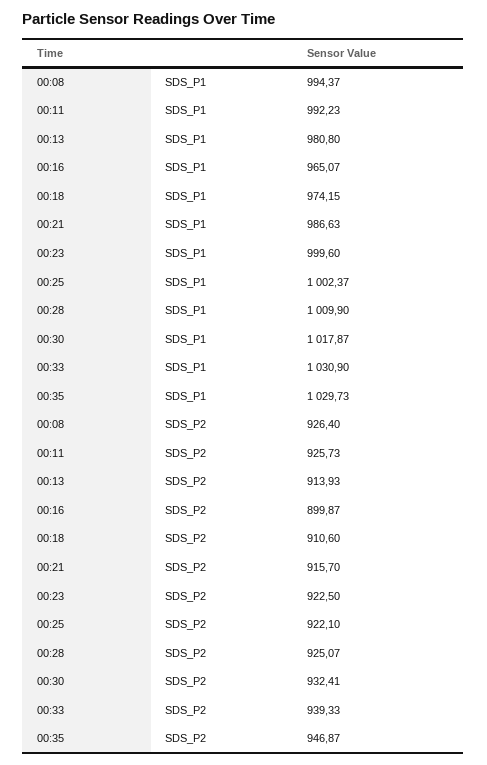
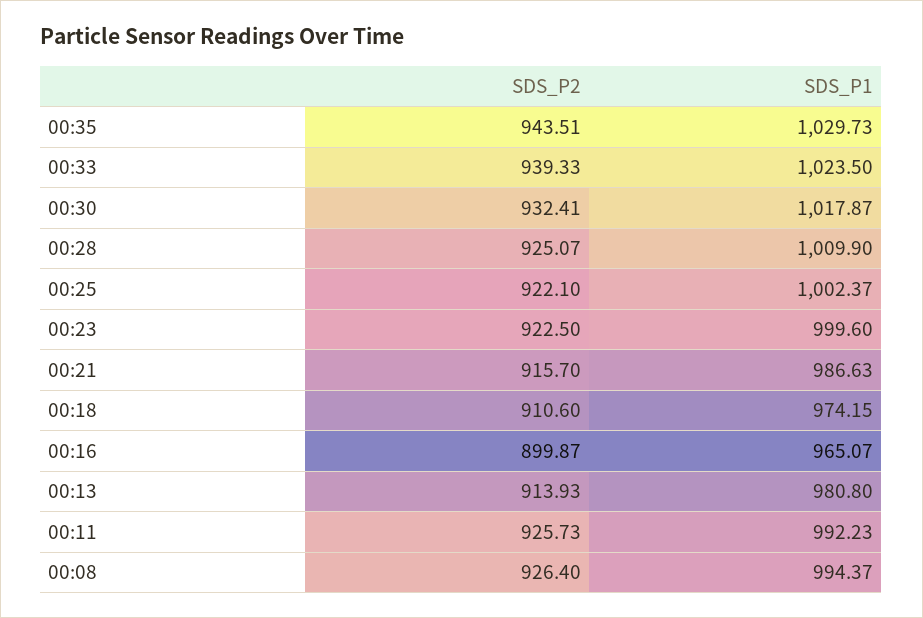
  {
    "00:08": {
      "SDS_P1": 994.37,
      "SDS_P2": 926.4
    },
    "00:11": {
      "SDS_P1": 992.23,
      "SDS_P2": 925.73
    },
    "00:13": {
      "SDS_P1": 980.8,
      "SDS_P2": 913.93
    },
    "00:16": {
      "SDS_P1": 965.07,
      "SDS_P2": 899.87
    },
    "00:18": {
      "SDS_P1": 974.15,
      "SDS_P2": 910.6
    },
    "00:21": {
      "SDS_P1": 986.63,
      "SDS_P2": 915.7
    },
    "00:23": {
      "SDS_P1": 999.6,
      "SDS_P2": 922.5
    },
    "00:25": {
      "SDS_P1": 1002.37,
      "SDS_P2": 922.1
    },
    "00:28": {
      "SDS_P1": 1009.9,
      "SDS_P2": 925.07
    },
    "00:30": {
      "SDS_P1": 1017.87,
      "SDS_P2": 932.41
    },
    "00:33": {
-     "SDS_P1": 1030.9,
+     "SDS_P1": 1023.5,
      "SDS_P2": 939.33
    },
    "00:35": {
      "SDS_P1": 1029.73,
-     "SDS_P2": 946.87
+     "SDS_P2": 943.51
    }
  }

